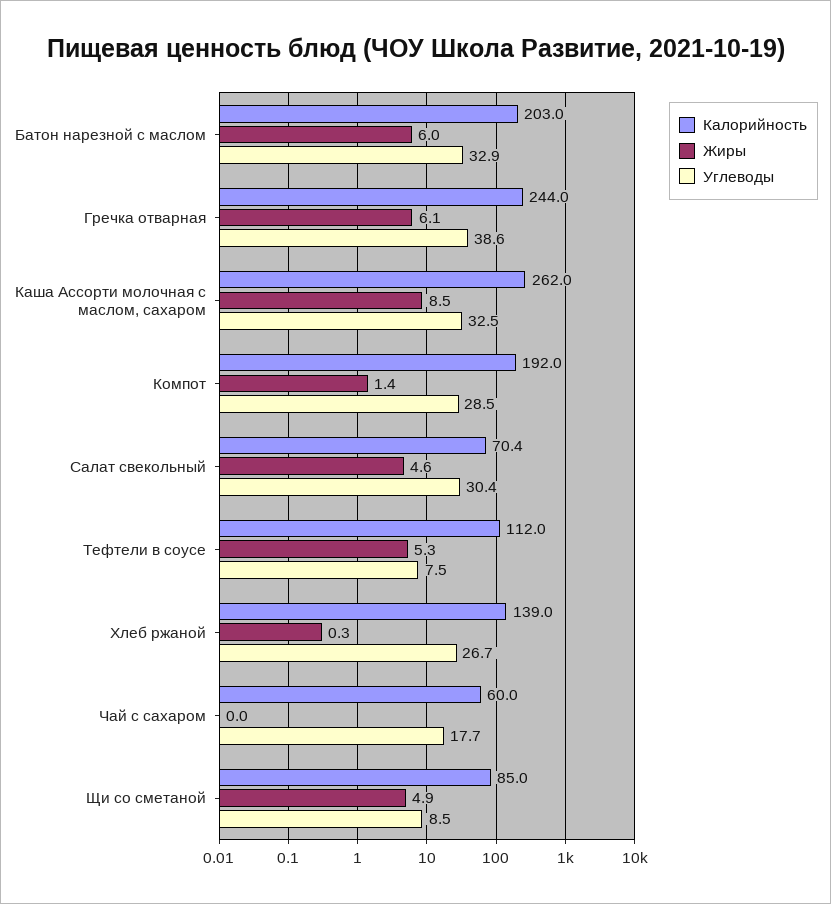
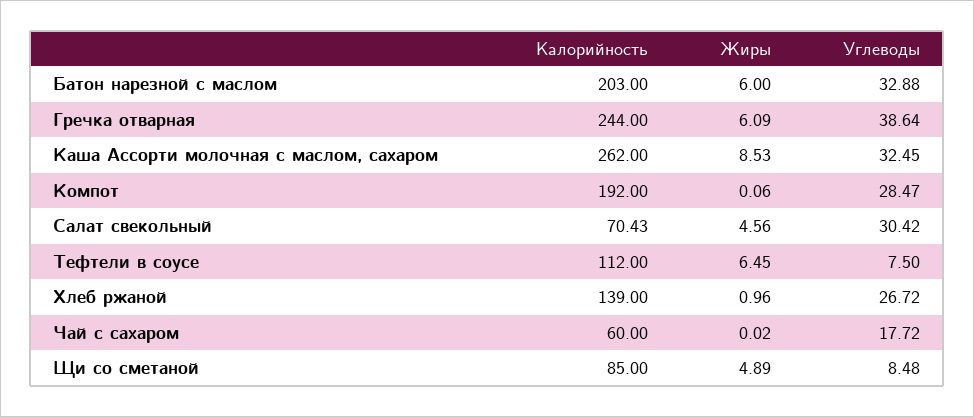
  {
    "Калорийность": {
      "Батон нарезной с маслом": 203,
      "Гречка отварная": 244,
      "Каша Ассорти молочная с маслом, сахаром": 262,
      "Компот": 192,
      "Салат свекольный": 70.43,
      "Тефтели в соусе": 112,
      "Хлеб ржаной": 139,
      "Чай с сахаром": 60,
      "Щи со сметаной": 85
    },
    "Жиры": {
      "Батон нарезной с маслом": 6,
      "Гречка отварная": 6.09,
      "Каша Ассорти молочная с маслом, сахаром": 8.53,
-     "Компот": 1.4,
+     "Компот": 0.06,
      "Салат свекольный": 4.56,
-     "Тефтели в соусе": 5.3,
+     "Тефтели в соусе": 6.45,
-     "Хлеб ржаной": 0.3,
+     "Хлеб ржаной": 0.96,
      "Чай с сахаром": 0.02,
      "Щи со сметаной": 4.89
    },
    "Углеводы": {
      "Батон нарезной с маслом": 32.88,
      "Гречка отварная": 38.64,
      "Каша Ассорти молочная с маслом, сахаром": 32.45,
      "Компот": 28.47,
      "Салат свекольный": 30.42,
      "Тефтели в соусе": 7.5,
      "Хлеб ржаной": 26.72,
      "Чай с сахаром": 17.72,
      "Щи со сметаной": 8.48
    }
  }

